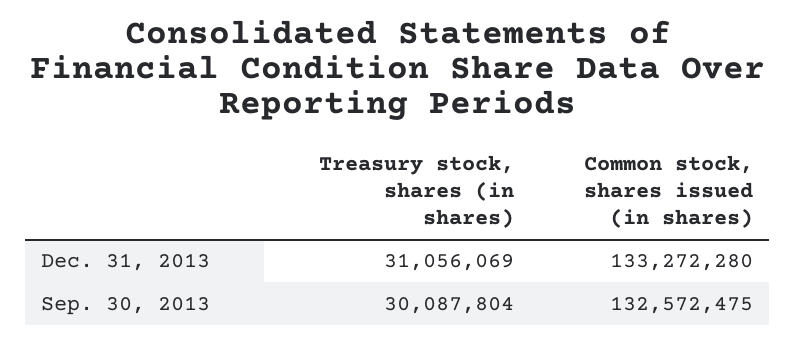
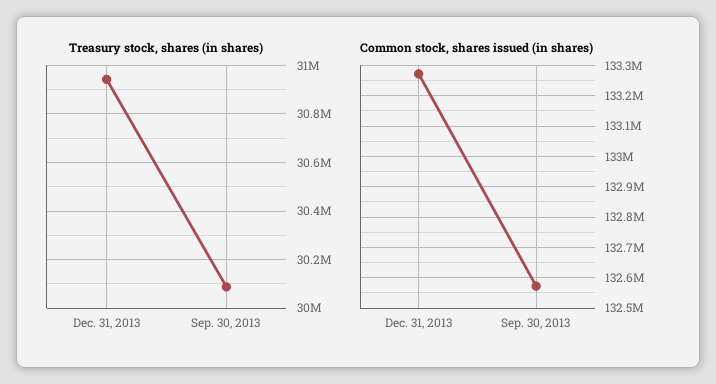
  {
    "Treasury stock, shares (in shares)": {
-     "Dec. 31, 2013": 31056069,
+     "Dec. 31, 2013": 30950000,
      "Sep. 30, 2013": 30087804
    },
    "Common stock, shares issued (in shares)": {
      "Dec. 31, 2013": 133272280,
      "Sep. 30, 2013": 132572475
    }
  }

